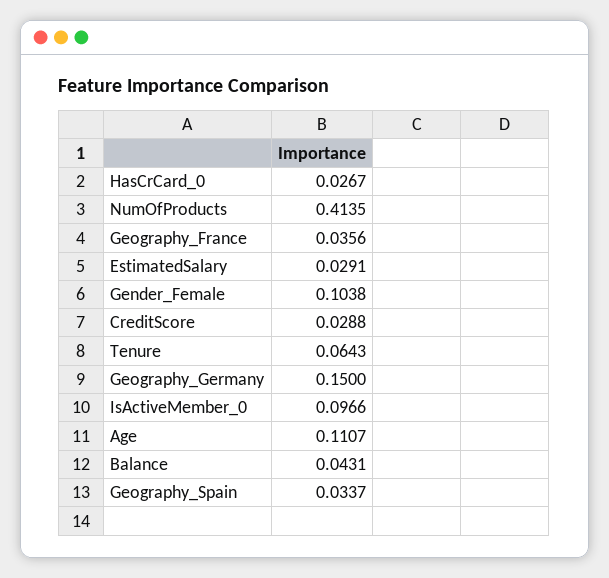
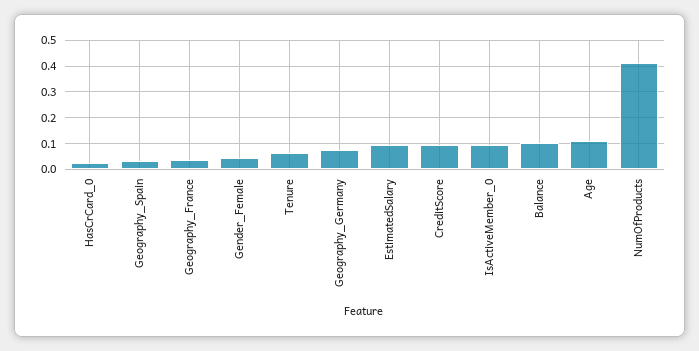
  {
    "HasCrCard_0": 0.0267,
    "NumOfProducts": 0.4135,
    "Geography_France": 0.0356,
-   "EstimatedSalary": 0.0291,
+   "EstimatedSalary": 0.1,
-   "Gender_Female": 0.1038,
+   "Gender_Female": 0.05,
-   "CreditScore": 0.0288,
+   "CreditScore": 0.1,
    "Tenure": 0.0643,
-   "Geography_Germany": 0.15,
+   "Geography_Germany": 0.075,
    "IsActiveMember_0": 0.0966,
    "Age": 0.1107,
-   "Balance": 0.0431,
+   "Balance": 0.1,
    "Geography_Spain": 0.0337
  }

